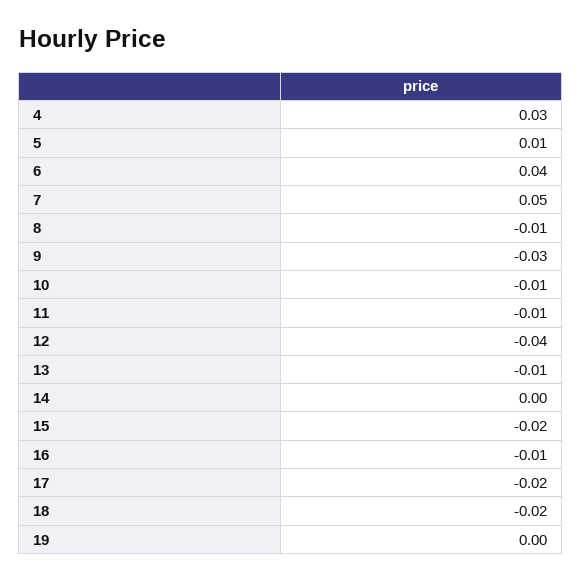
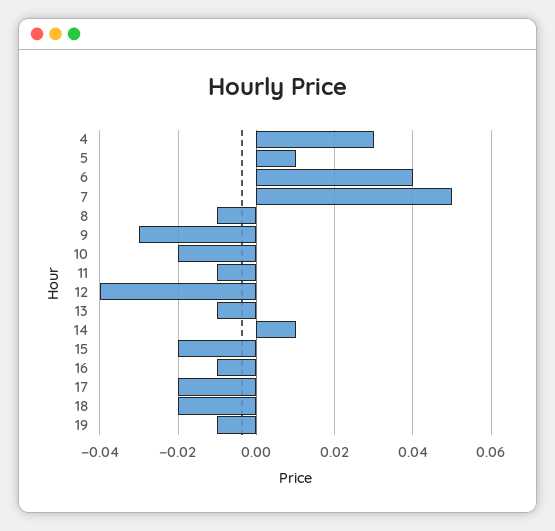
  {
    "4": 0.03,
    "5": 0.01,
    "6": 0.04,
    "7": 0.05,
    "8": -0.01,
    "9": -0.03,
-   "10": -0.01,
+   "10": -0.02,
    "11": -0.01,
    "12": -0.04,
    "13": -0.01,
-   "14": 0,
+   "14": 0.01,
    "15": -0.02,
    "16": -0.01,
    "17": -0.02,
    "18": -0.02,
-   "19": 0
+   "19": -0.01
  }

